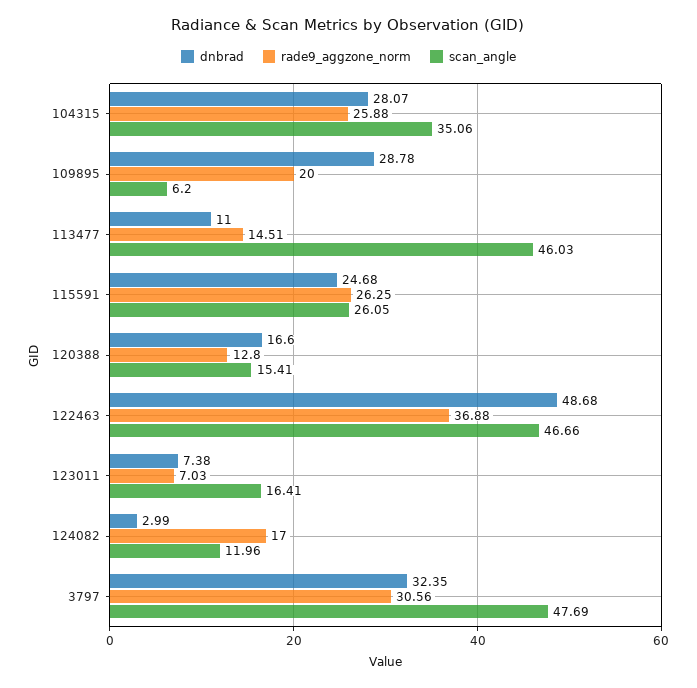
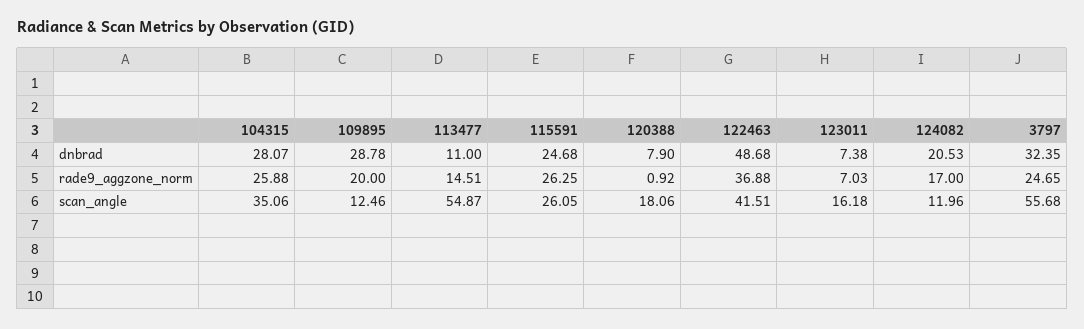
  {
    "dnbrad": {
      "104315": 28.07,
      "109895": 28.78,
      "113477": 11,
      "115591": 24.68,
-     "120388": 16.6,
+     "120388": 7.9,
      "122463": 48.68,
      "123011": 7.38,
-     "124082": 2.99,
+     "124082": 20.53,
      "3797": 32.35
    },
    "rade9_aggzone_norm": {
      "104315": 25.88,
      "109895": 20,
      "113477": 14.51,
      "115591": 26.25,
-     "120388": 12.8,
+     "120388": 0.92,
      "122463": 36.88,
      "123011": 7.03,
      "124082": 17,
-     "3797": 30.56
+     "3797": 24.65
    },
    "scan_angle": {
      "104315": 35.06,
-     "109895": 6.2,
+     "109895": 12.46,
-     "113477": 46.03,
+     "113477": 54.87,
      "115591": 26.05,
-     "120388": 15.41,
+     "120388": 18.06,
-     "122463": 46.66,
+     "122463": 41.51,
-     "123011": 16.41,
+     "123011": 16.18,
      "124082": 11.96,
-     "3797": 47.69
+     "3797": 55.68
    }
  }

